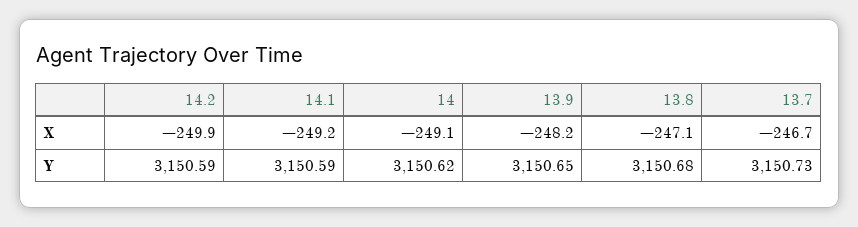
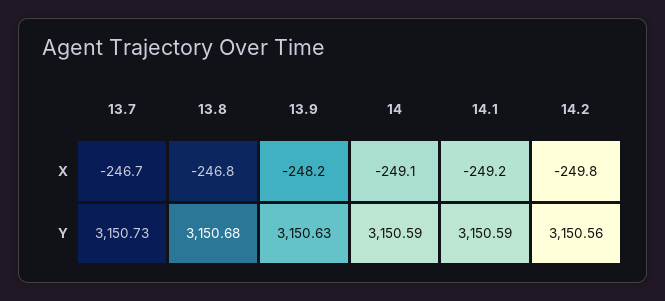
  {
    "14.2": {
-     "X": -249.9,
+     "X": -249.8,
-     "Y": 3150.59
+     "Y": 3150.56
    },
    "14.1": {
      "X": -249.2,
      "Y": 3150.59
    },
    "14": {
      "X": -249.1,
-     "Y": 3150.62
+     "Y": 3150.59
    },
    "13.9": {
      "X": -248.2,
-     "Y": 3150.65
+     "Y": 3150.63
    },
    "13.8": {
-     "X": -247.1,
+     "X": -246.8,
      "Y": 3150.68
    },
    "13.7": {
      "X": -246.7,
      "Y": 3150.73
    }
  }

